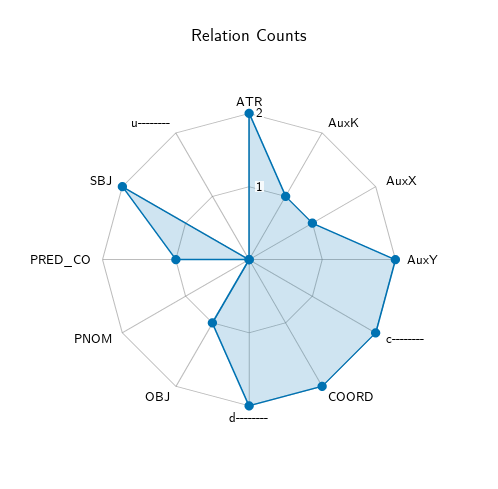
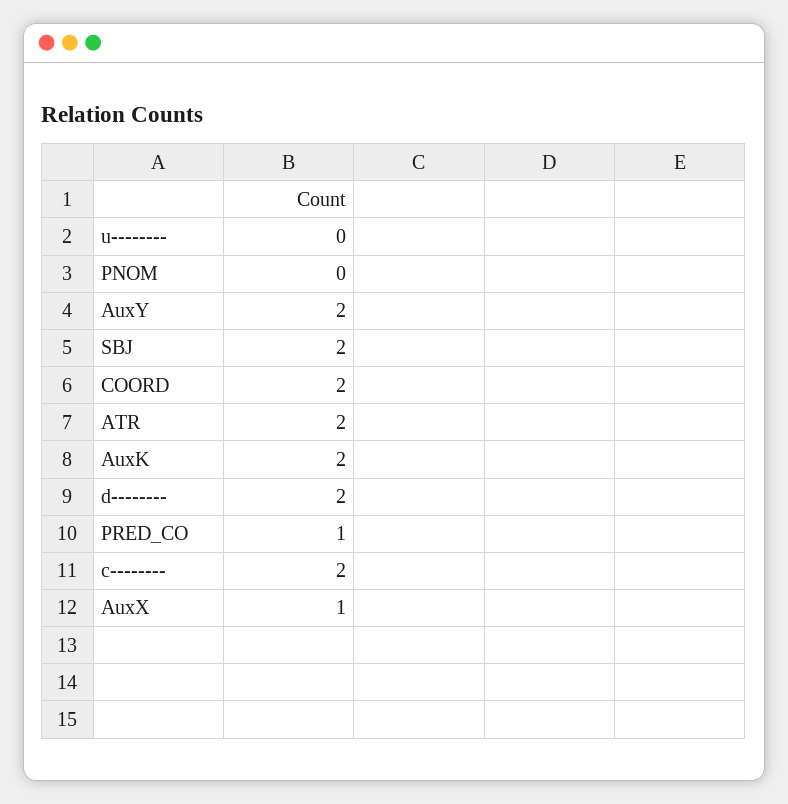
  {
    "ATR": 2,
-   "AuxK": 1,
+   "AuxK": 2,
    "AuxX": 1,
    "AuxY": 2,
    "c--------": 2,
    "COORD": 2,
    "d--------": 2,
-   "OBJ": 1,
    "PNOM": 0,
    "PRED_CO": 1,
    "SBJ": 2,
    "u--------": 0
  }

